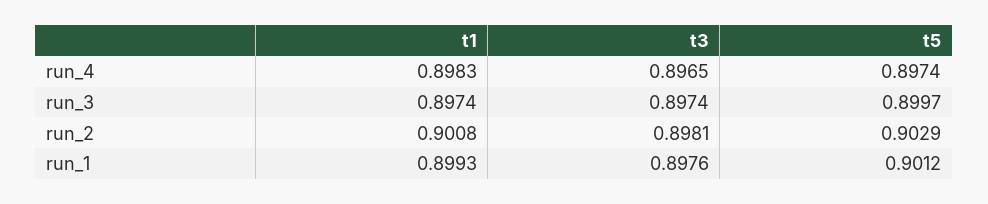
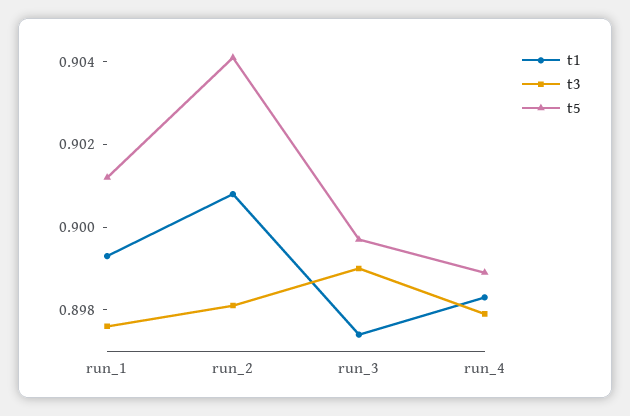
  {
    "t1": {
      "run_4": 0.8983,
      "run_3": 0.8974,
      "run_2": 0.9008,
      "run_1": 0.8993
    },
    "t3": {
-     "run_4": 0.8965,
+     "run_4": 0.898,
-     "run_3": 0.8974,
+     "run_3": 0.899,
      "run_2": 0.8981,
      "run_1": 0.8976
    },
    "t5": {
-     "run_4": 0.8974,
+     "run_4": 0.899,
      "run_3": 0.8997,
-     "run_2": 0.9029,
+     "run_2": 0.904,
      "run_1": 0.9012
    }
  }

